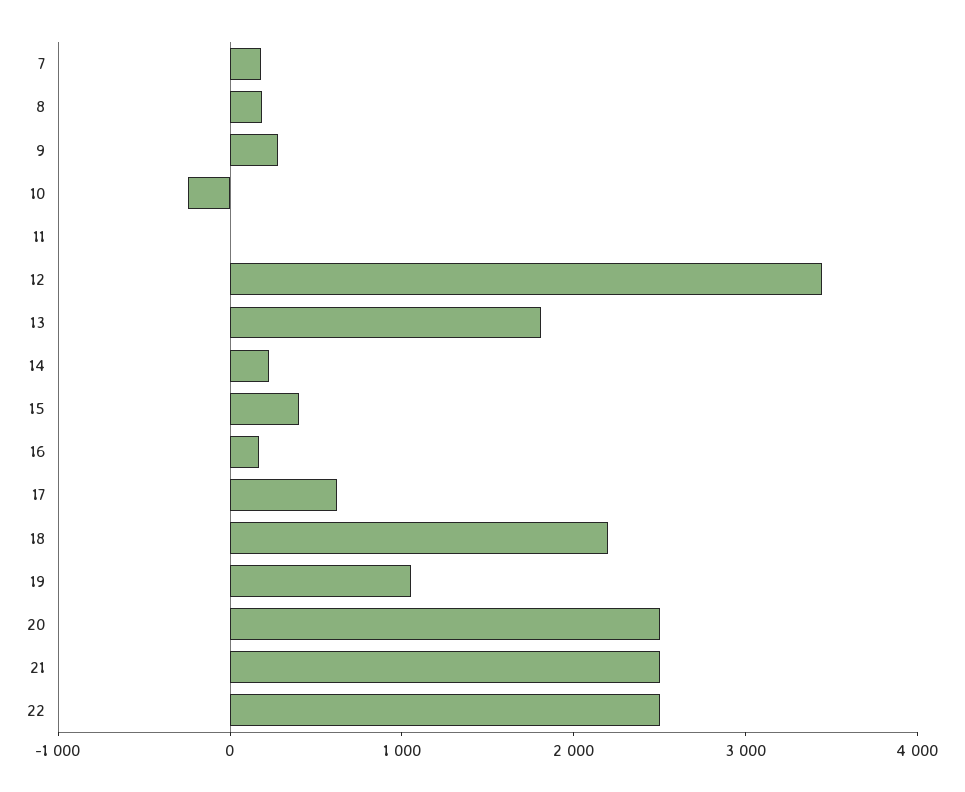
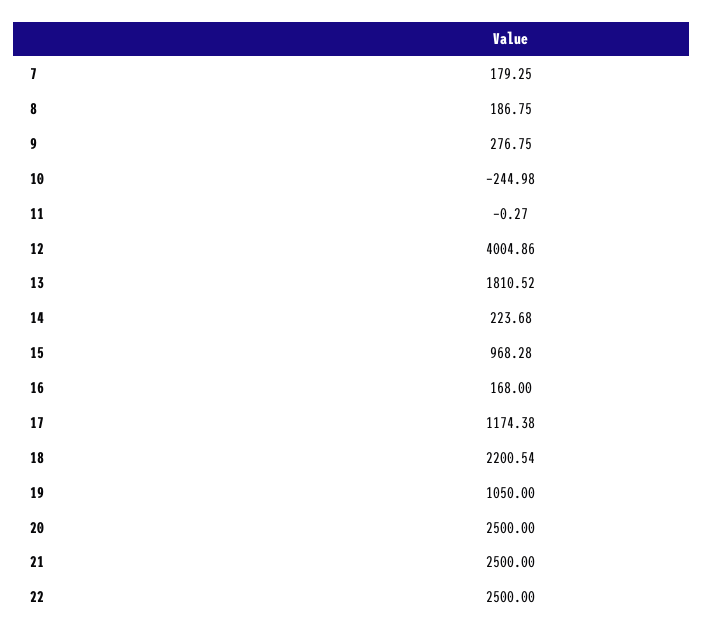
  {
    "7": 179.25,
    "8": 186.75,
    "9": 276.75,
    "10": -244.98,
    "11": -0.27,
-   "12": 3400,
+   "12": 4004.86,
    "13": 1810.52,
    "14": 223.68,
-   "15": 400,
+   "15": 968.28,
    "16": 168,
-   "17": 600,
+   "17": 1174.38,
    "18": 2200.54,
    "19": 1050,
    "20": 2500,
    "21": 2500,
    "22": 2500
  }

